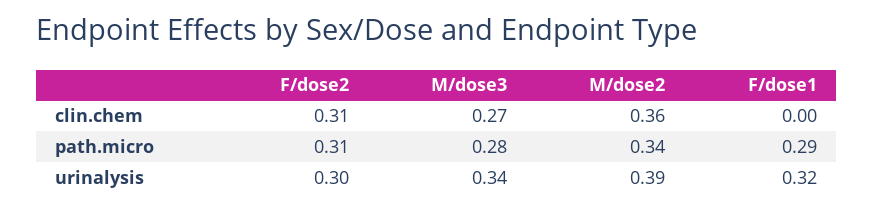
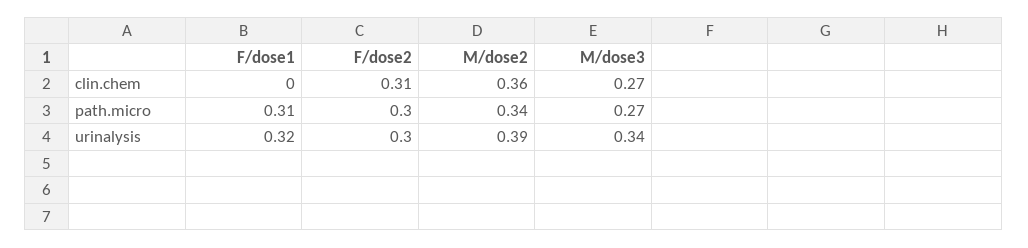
  {
    "F/dose2": {
      "clin.chem": 0.31,
-     "path.micro": 0.31,
+     "path.micro": 0.3,
      "urinalysis": 0.3
    },
    "M/dose3": {
      "clin.chem": 0.27,
-     "path.micro": 0.28,
+     "path.micro": 0.27,
      "urinalysis": 0.34
    },
    "M/dose2": {
      "clin.chem": 0.36,
      "path.micro": 0.34,
      "urinalysis": 0.39
    },
    "F/dose1": {
      "clin.chem": 0,
-     "path.micro": 0.29,
+     "path.micro": 0.31,
      "urinalysis": 0.32
    }
  }

